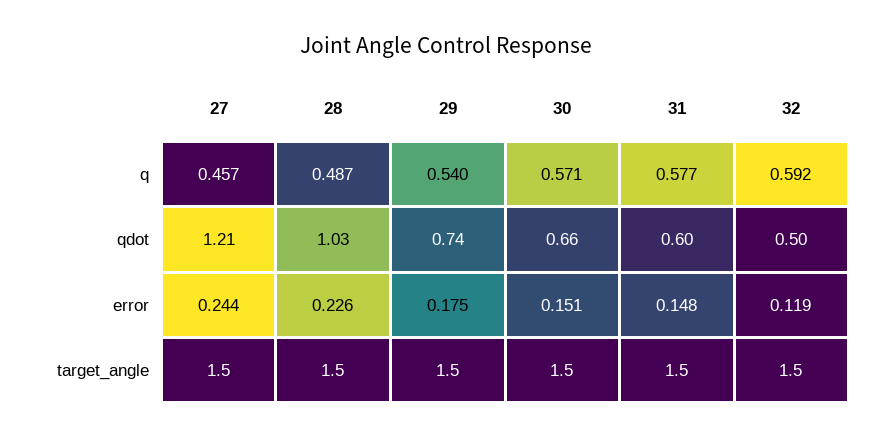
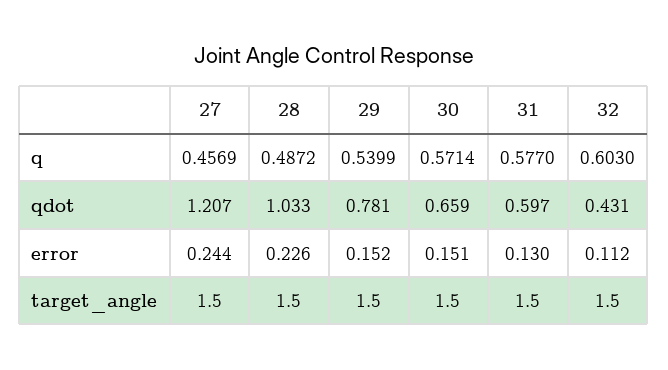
  {
    "27": {
      "q": 0.4569,
      "qdot": 1.207,
      "error": 0.244,
      "target_angle": 1.5
    },
    "28": {
      "q": 0.4872,
      "qdot": 1.033,
      "error": 0.226,
      "target_angle": 1.5
    },
    "29": {
      "q": 0.5399,
-     "qdot": 0.74,
+     "qdot": 0.781,
-     "error": 0.175,
+     "error": 0.152,
      "target_angle": 1.5
    },
    "30": {
      "q": 0.5714,
      "qdot": 0.659,
      "error": 0.151,
      "target_angle": 1.5
    },
    "31": {
      "q": 0.577,
      "qdot": 0.597,
-     "error": 0.148,
+     "error": 0.13,
      "target_angle": 1.5
    },
    "32": {
-     "q": 0.592,
+     "q": 0.603,
-     "qdot": 0.5,
+     "qdot": 0.431,
-     "error": 0.119,
+     "error": 0.112,
      "target_angle": 1.5
    }
  }

